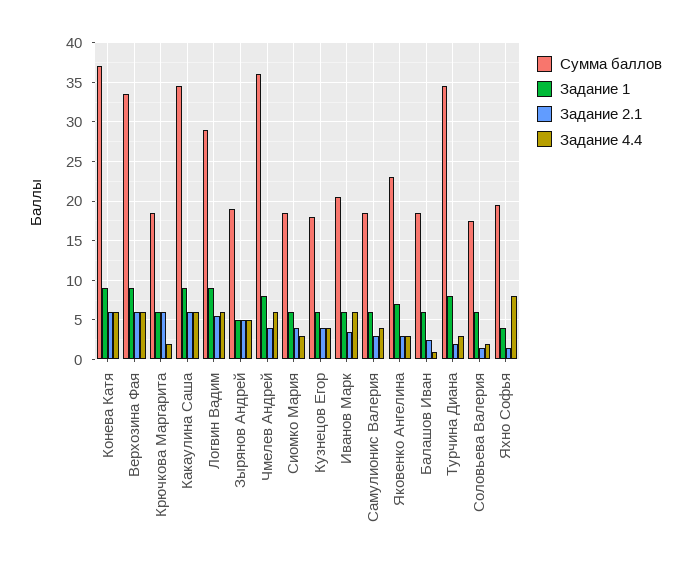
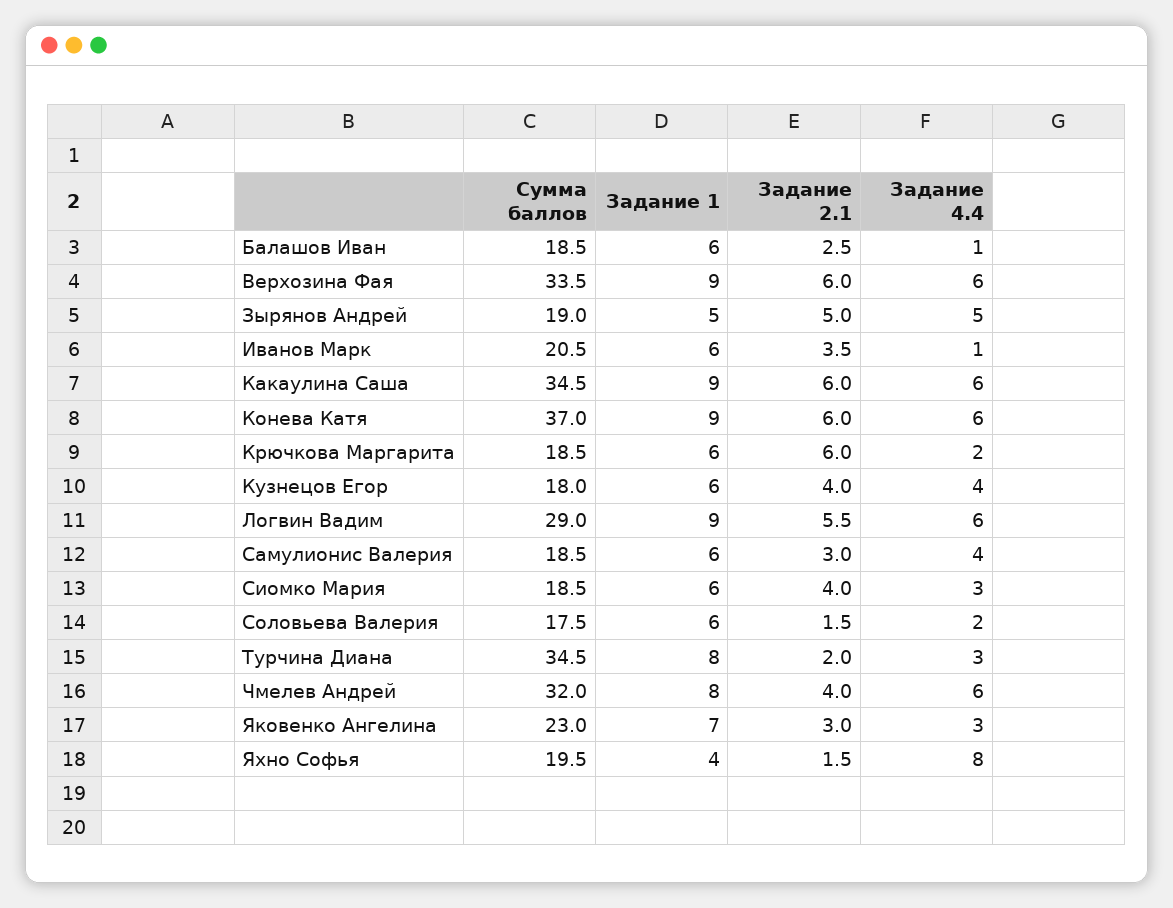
  {
    "Сумма баллов": {
      "Конева Катя": 37,
      "Верхозина Фая": 33.5,
      "Крючкова Маргарита": 18.5,
      "Какаулина Саша": 34.5,
      "Логвин Вадим": 29,
      "Зырянов Андрей": 19,
-     "Чмелев Андрей": 36,
+     "Чмелев Андрей": 32,
      "Сиомко Мария": 18.5,
      "Кузнецов Егор": 18,
      "Иванов Марк": 20.5,
      "Самулионис Валерия": 18.5,
      "Яковенко Ангелина": 23,
      "Балашов Иван": 18.5,
      "Турчина Диана": 34.5,
      "Соловьева Валерия": 17.5,
      "Яхно Софья": 19.5
    },
    "Задание 1": {
      "Конева Катя": 9,
      "Верхозина Фая": 9,
      "Крючкова Маргарита": 6,
      "Какаулина Саша": 9,
      "Логвин Вадим": 9,
      "Зырянов Андрей": 5,
      "Чмелев Андрей": 8,
      "Сиомко Мария": 6,
      "Кузнецов Егор": 6,
      "Иванов Марк": 6,
      "Самулионис Валерия": 6,
      "Яковенко Ангелина": 7,
      "Балашов Иван": 6,
      "Турчина Диана": 8,
      "Соловьева Валерия": 6,
      "Яхно Софья": 4
    },
    "Задание 2.1": {
      "Конева Катя": 6,
      "Верхозина Фая": 6,
      "Крючкова Маргарита": 6,
      "Какаулина Саша": 6,
      "Логвин Вадим": 5.5,
      "Зырянов Андрей": 5,
      "Чмелев Андрей": 4,
      "Сиомко Мария": 4,
      "Кузнецов Егор": 4,
      "Иванов Марк": 3.5,
      "Самулионис Валерия": 3,
      "Яковенко Ангелина": 3,
      "Балашов Иван": 2.5,
      "Турчина Диана": 2,
      "Соловьева Валерия": 1.5,
      "Яхно Софья": 1.5
    },
    "Задание 4.4": {
      "Конева Катя": 6,
      "Верхозина Фая": 6,
      "Крючкова Маргарита": 2,
      "Какаулина Саша": 6,
      "Логвин Вадим": 6,
      "Зырянов Андрей": 5,
      "Чмелев Андрей": 6,
      "Сиомко Мария": 3,
      "Кузнецов Егор": 4,
-     "Иванов Марк": 6,
+     "Иванов Марк": 1,
      "Самулионис Валерия": 4,
      "Яковенко Ангелина": 3,
      "Балашов Иван": 1,
      "Турчина Диана": 3,
      "Соловьева Валерия": 2,
      "Яхно Софья": 8
    }
  }

